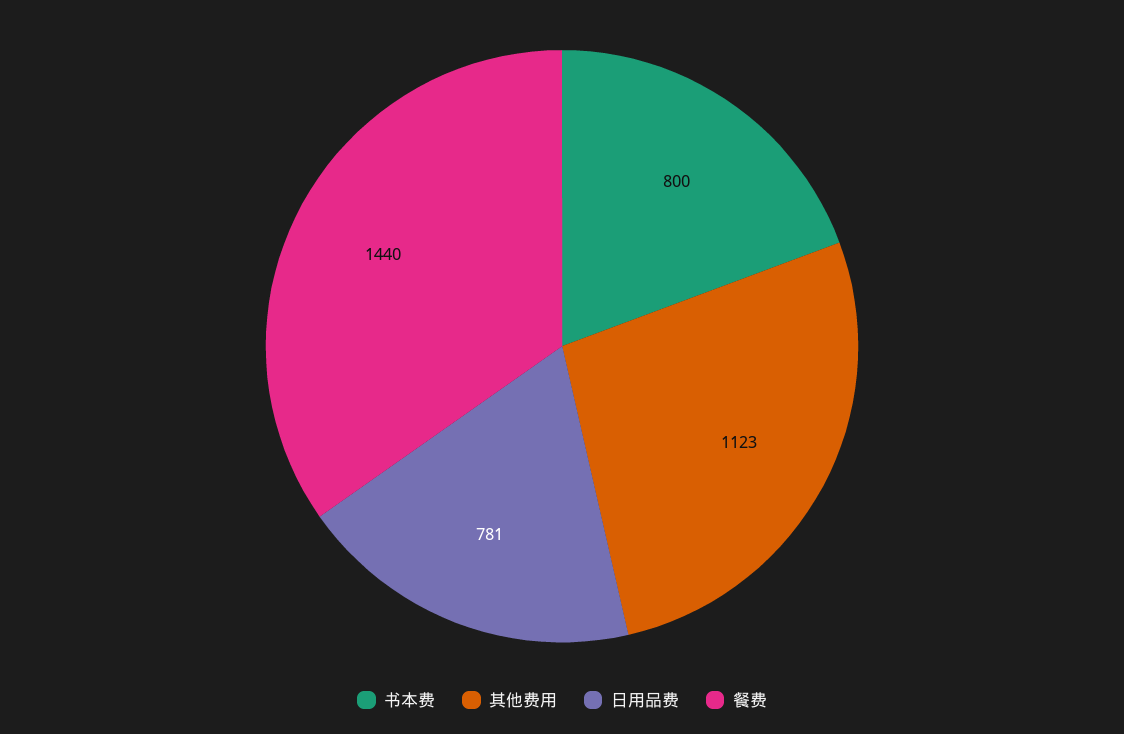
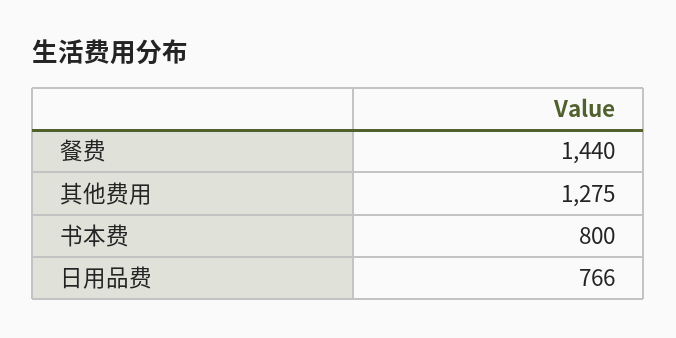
  {
    "书本费": 800,
-   "其他费用": 1123,
+   "其他费用": 1275,
-   "日用品费": 781,
+   "日用品费": 766,
    "餐费": 1440
  }

